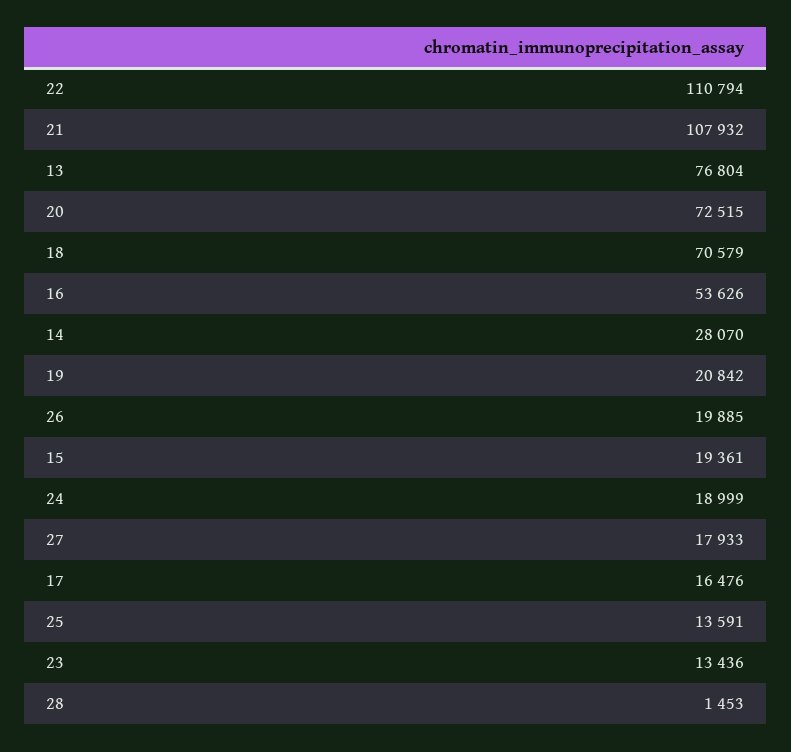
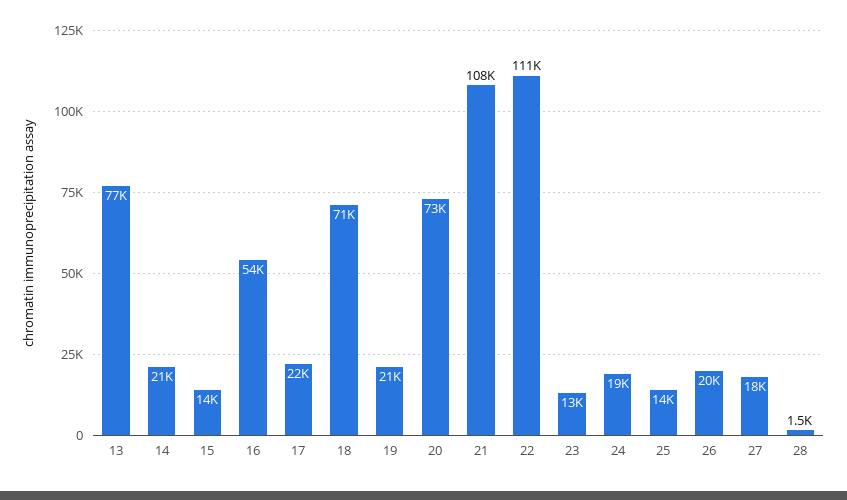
  {
    "22": 110794,
    "21": 107932,
    "13": 76804,
    "20": 72515,
    "18": 70579,
    "16": 53626,
-   "14": 28070,
+   "14": 21000,
    "19": 20842,
    "26": 19885,
-   "15": 19361,
+   "15": 14000,
    "24": 18999,
    "27": 17933,
-   "17": 16476,
+   "17": 22000,
    "25": 13591,
    "23": 13436,
    "28": 1453
  }

